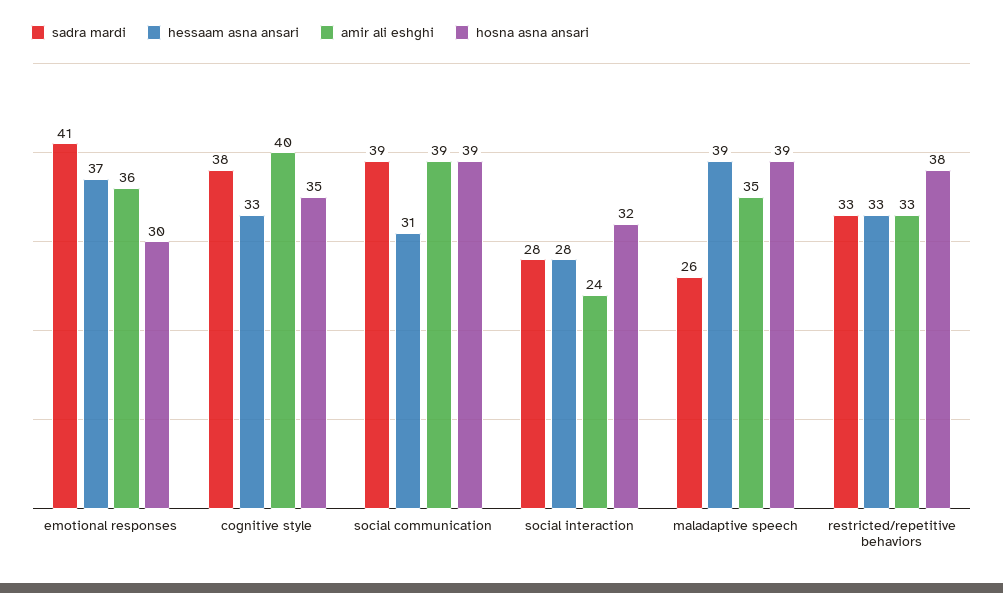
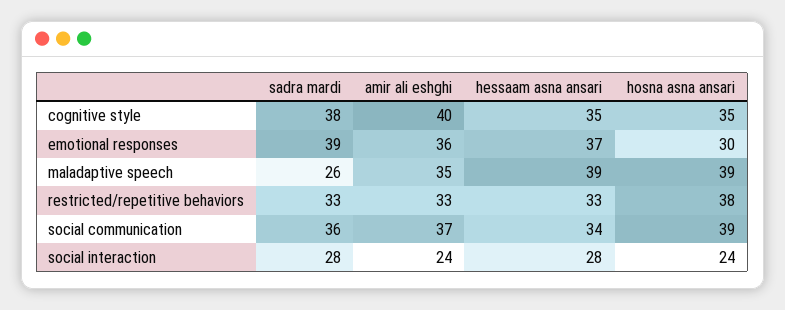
  {
    "sadra mardi": {
-     "emotional responses": 41,
+     "emotional responses": 39,
      "cognitive style": 38,
-     "social communication": 39,
+     "social communication": 36,
      "social interaction": 28,
      "maladaptive speech": 26,
      "restricted/repetitive behaviors": 33
    },
    "hessaam asna ansari": {
      "emotional responses": 37,
-     "cognitive style": 33,
+     "cognitive style": 35,
-     "social communication": 31,
+     "social communication": 34,
      "social interaction": 28,
      "maladaptive speech": 39,
      "restricted/repetitive behaviors": 33
    },
    "amir ali eshghi": {
      "emotional responses": 36,
      "cognitive style": 40,
-     "social communication": 39,
+     "social communication": 37,
      "social interaction": 24,
      "maladaptive speech": 35,
      "restricted/repetitive behaviors": 33
    },
    "hosna asna ansari": {
      "emotional responses": 30,
      "cognitive style": 35,
      "social communication": 39,
-     "social interaction": 32,
+     "social interaction": 24,
      "maladaptive speech": 39,
      "restricted/repetitive behaviors": 38
    }
  }

